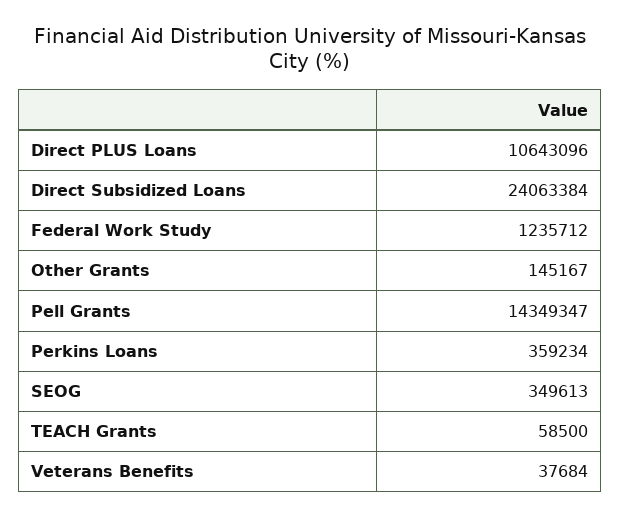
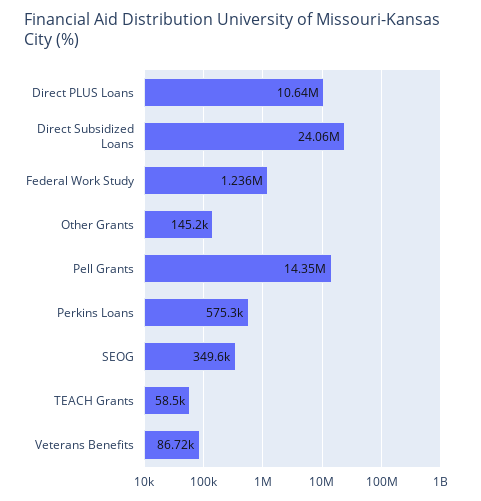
  {
    "Direct PLUS Loans": 10643096,
    "Direct Subsidized Loans": 24063384,
    "Federal Work Study": 1235712,
    "Other Grants": 145167,
    "Pell Grants": 14349347,
-   "Perkins Loans": 359234,
+   "Perkins Loans": 575300,
    "SEOG": 349613,
    "TEACH Grants": 58500,
-   "Veterans Benefits": 37684
+   "Veterans Benefits": 86720
  }

